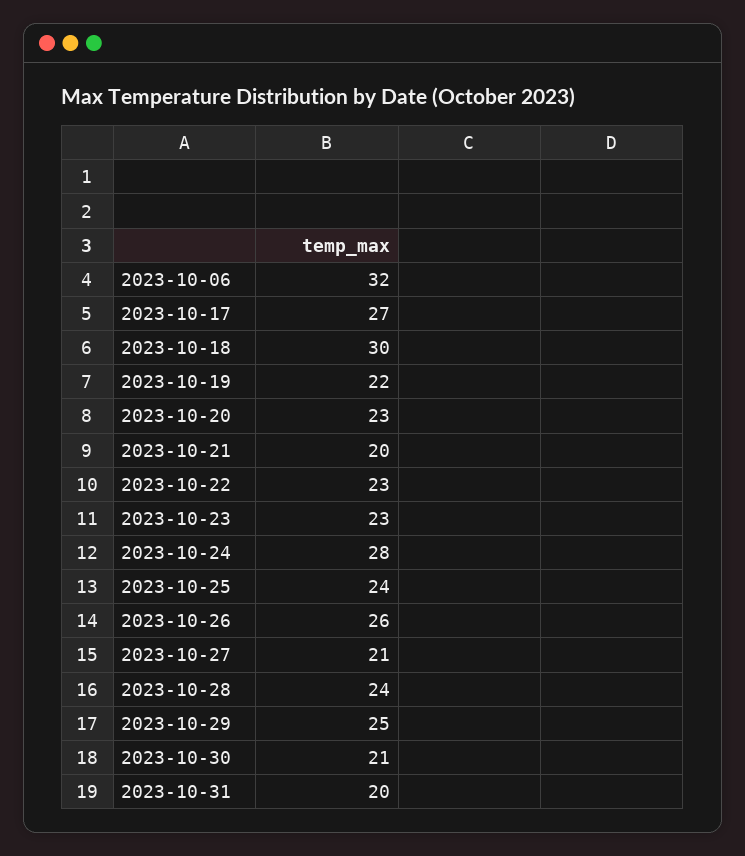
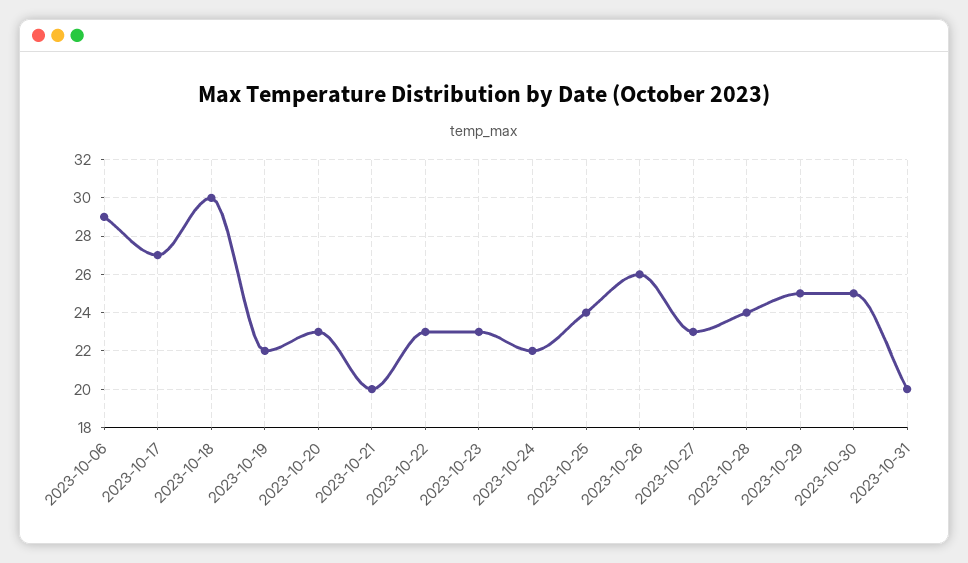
  {
-   "2023-10-06": 32,
+   "2023-10-06": 29,
    "2023-10-17": 27,
    "2023-10-18": 30,
    "2023-10-19": 22,
    "2023-10-20": 23,
    "2023-10-21": 20,
    "2023-10-22": 23,
    "2023-10-23": 23,
-   "2023-10-24": 28,
+   "2023-10-24": 22,
    "2023-10-25": 24,
    "2023-10-26": 26,
-   "2023-10-27": 21,
+   "2023-10-27": 23,
    "2023-10-28": 24,
    "2023-10-29": 25,
-   "2023-10-30": 21,
+   "2023-10-30": 25,
    "2023-10-31": 20
  }

